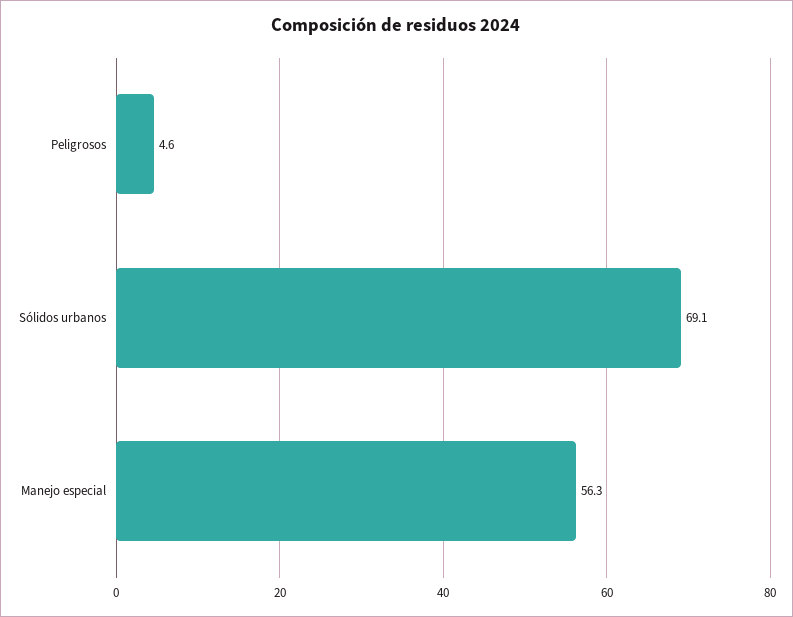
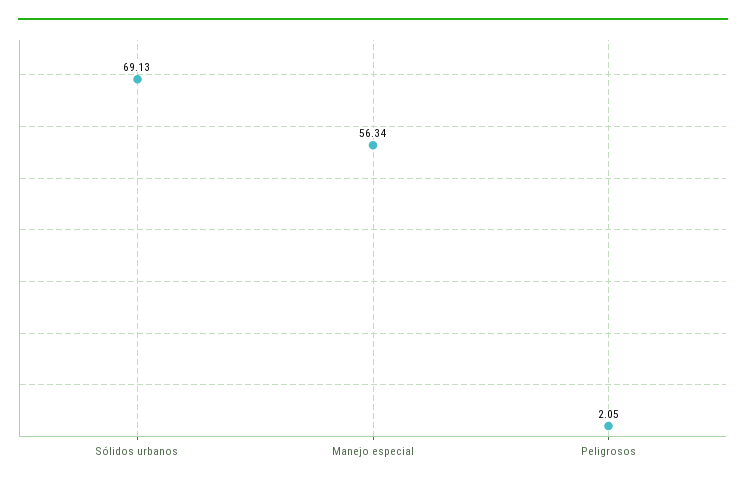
  {
-   "Peligrosos": 4.6,
+   "Peligrosos": 2.05,
    "Sólidos urbanos": 69.13,
    "Manejo especial": 56.34
  }

